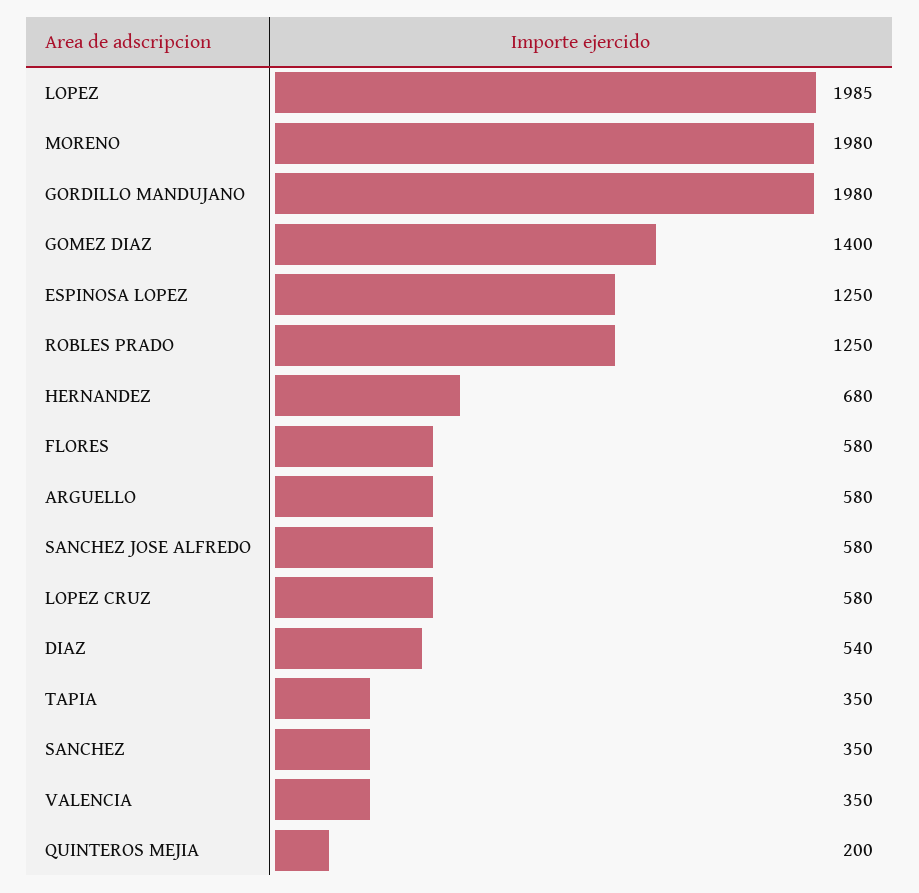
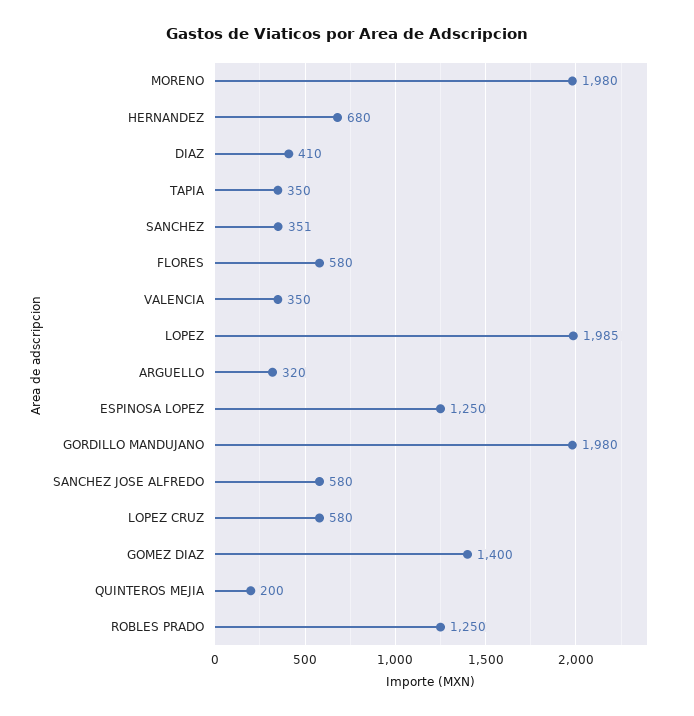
  {
    "LOPEZ": 1985,
    "MORENO": 1980,
    "GORDILLO MANDUJANO": 1980,
    "GOMEZ DIAZ": 1400,
    "ESPINOSA LOPEZ": 1250,
    "ROBLES PRADO": 1250,
    "HERNANDEZ": 680,
    "FLORES": 580,
-   "ARGUELLO": 580,
+   "ARGUELLO": 320,
    "SANCHEZ JOSE ALFREDO": 580,
    "LOPEZ CRUZ": 580,
-   "DIAZ": 540,
+   "DIAZ": 410,
    "TAPIA": 350,
-   "SANCHEZ": 350,
+   "SANCHEZ": 351,
    "VALENCIA": 350,
    "QUINTEROS MEJIA": 200
  }

